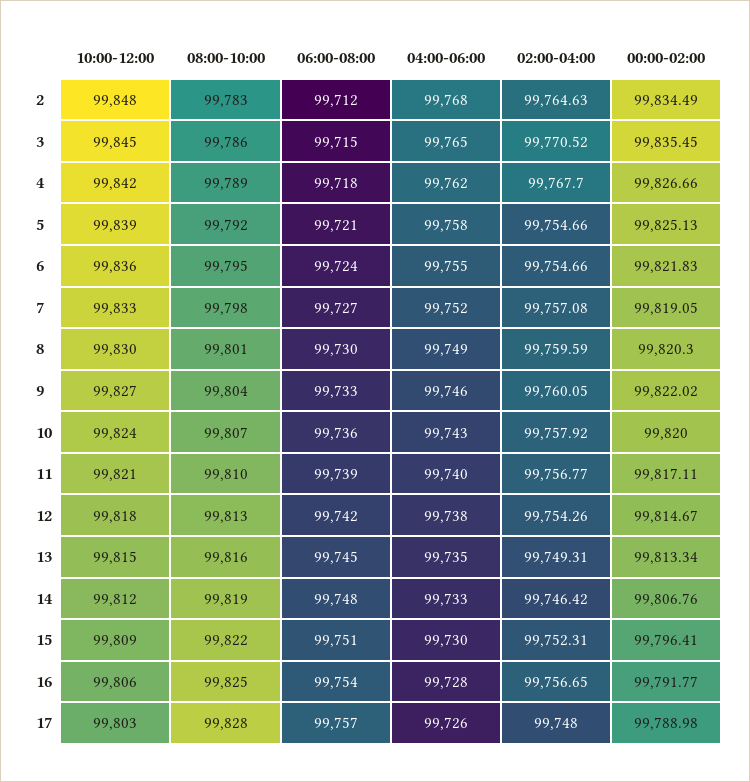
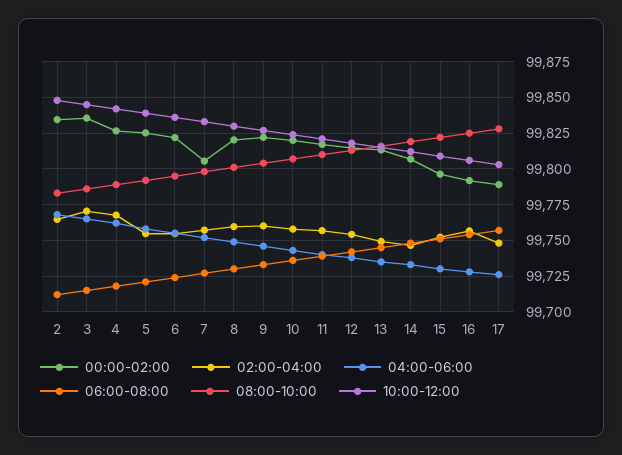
  {
    "10:00-12:00": {
      "2": 99848,
      "3": 99845,
      "4": 99842,
      "5": 99839,
      "6": 99836,
      "7": 99833,
      "8": 99830,
      "9": 99827,
      "10": 99824,
      "11": 99821,
      "12": 99818,
      "13": 99815,
      "14": 99812,
      "15": 99809,
      "16": 99806,
      "17": 99803
    },
    "08:00-10:00": {
      "2": 99783,
      "3": 99786,
      "4": 99789,
      "5": 99792,
      "6": 99795,
      "7": 99798,
      "8": 99801,
      "9": 99804,
      "10": 99807,
      "11": 99810,
      "12": 99813,
      "13": 99816,
      "14": 99819,
      "15": 99822,
      "16": 99825,
      "17": 99828
    },
    "06:00-08:00": {
      "2": 99712,
      "3": 99715,
      "4": 99718,
      "5": 99721,
      "6": 99724,
      "7": 99727,
      "8": 99730,
      "9": 99733,
      "10": 99736,
      "11": 99739,
      "12": 99742,
      "13": 99745,
      "14": 99748,
      "15": 99751,
      "16": 99754,
      "17": 99757
    },
    "04:00-06:00": {
      "2": 99768,
      "3": 99765,
      "4": 99762,
      "5": 99758,
      "6": 99755,
      "7": 99752,
      "8": 99749,
      "9": 99746,
      "10": 99743,
      "11": 99740,
      "12": 99738,
      "13": 99735,
      "14": 99733,
      "15": 99730,
      "16": 99728,
      "17": 99726
    },
    "02:00-04:00": {
      "2": 99764.63,
      "3": 99770.52,
      "4": 99767.7,
      "5": 99754.66,
      "6": 99754.66,
      "7": 99757.08,
      "8": 99759.59,
      "9": 99760.05,
      "10": 99757.92,
      "11": 99756.77,
      "12": 99754.26,
      "13": 99749.31,
      "14": 99746.42,
      "15": 99752.31,
      "16": 99756.65,
      "17": 99748
    },
    "00:00-02:00": {
      "2": 99834.49,
      "3": 99835.45,
      "4": 99826.66,
      "5": 99825.13,
      "6": 99821.83,
-     "7": 99819.05,
+     "7": 99805,
      "8": 99820.3,
      "9": 99822.02,
      "10": 99820,
      "11": 99817.11,
      "12": 99814.67,
      "13": 99813.34,
      "14": 99806.76,
      "15": 99796.41,
      "16": 99791.77,
      "17": 99788.98
    }
  }

